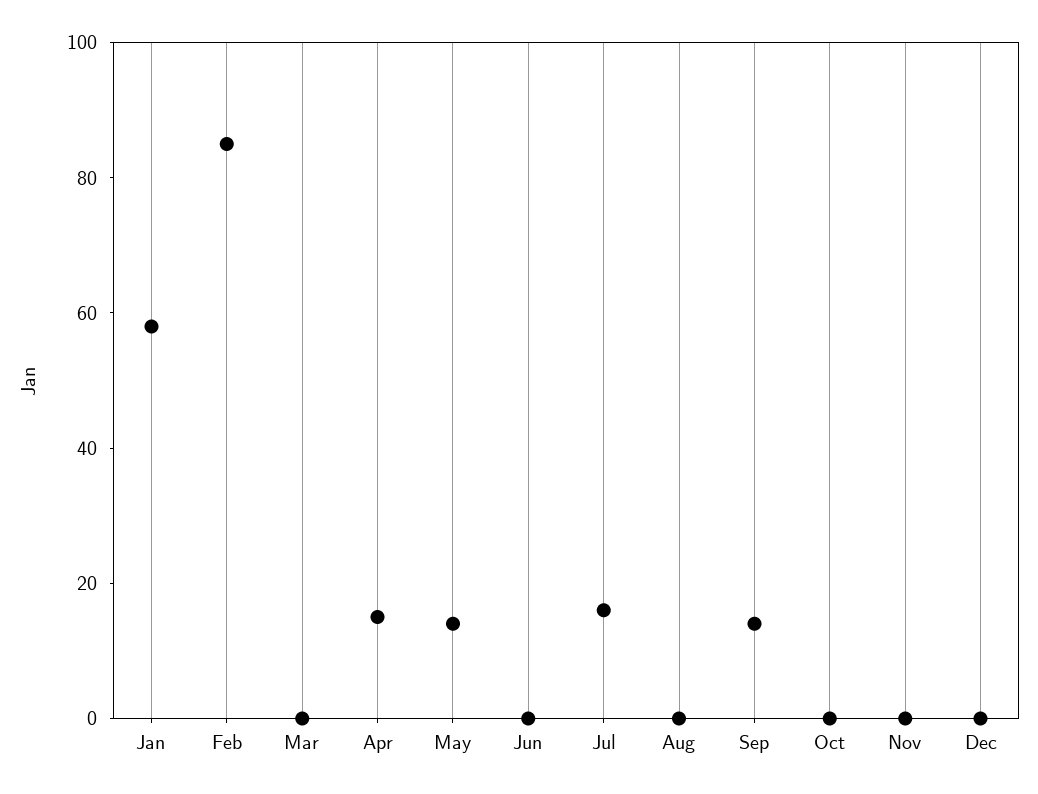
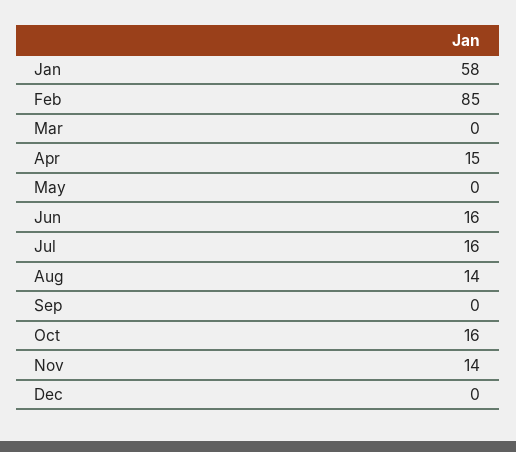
  {
    "Jan": 58,
    "Feb": 85,
    "Mar": 0,
    "Apr": 15,
-   "May": 15,
+   "May": 0,
-   "Jun": 0,
+   "Jun": 16,
    "Jul": 16,
-   "Aug": 0,
+   "Aug": 14,
-   "Sep": 15,
+   "Sep": 0,
-   "Oct": 0,
+   "Oct": 16,
-   "Nov": 0,
+   "Nov": 14,
    "Dec": 0
  }

